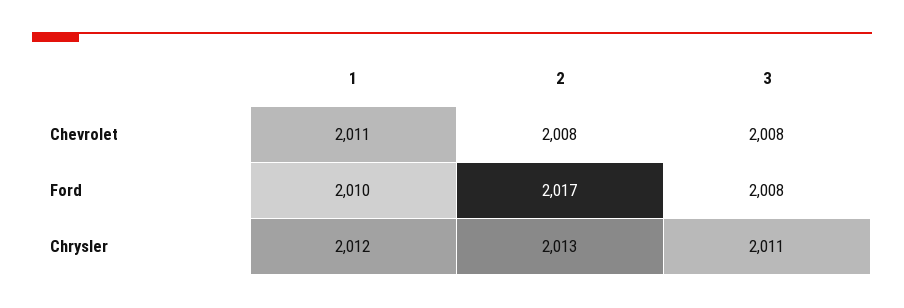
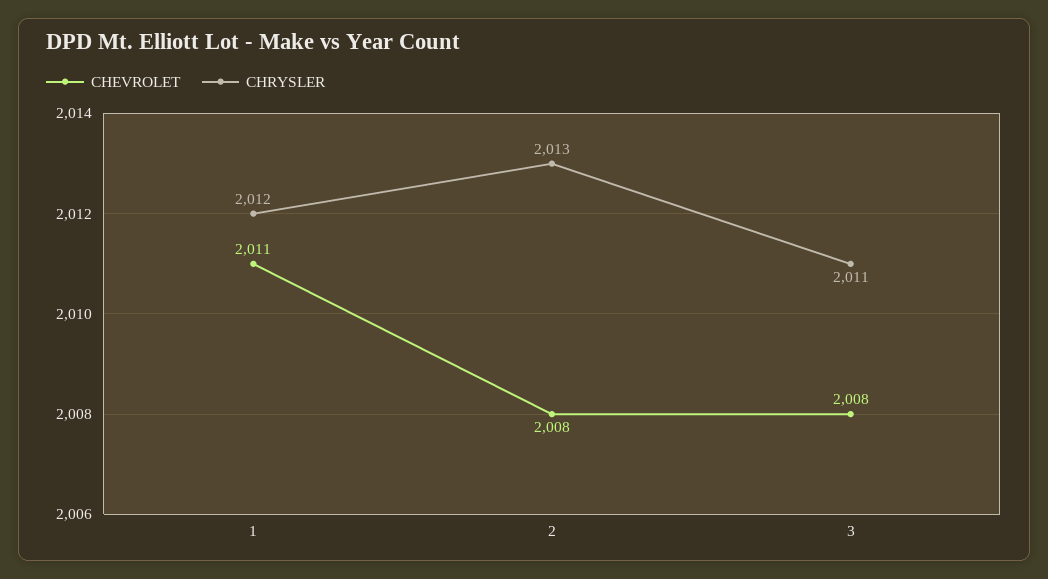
  {
    "Chevrolet": {
      "1": 2011,
      "2": 2008,
      "3": 2008
    },
-   "Ford": {
-     "1": 2010,
-     "2": 2017,
-     "3": 2008
-   },
    "Chrysler": {
      "1": 2012,
      "2": 2013,
      "3": 2011
    }
  }

